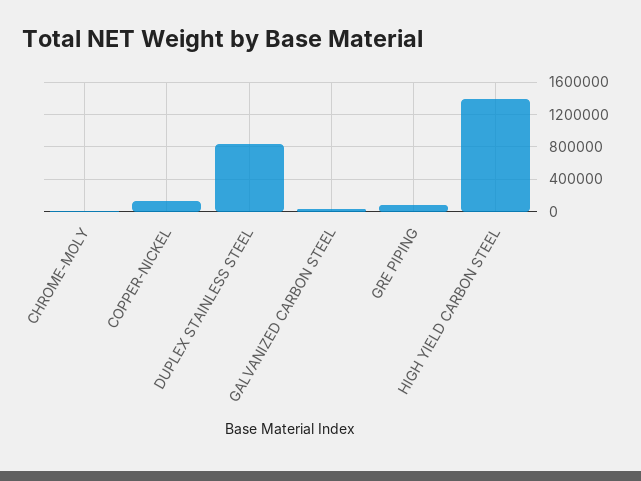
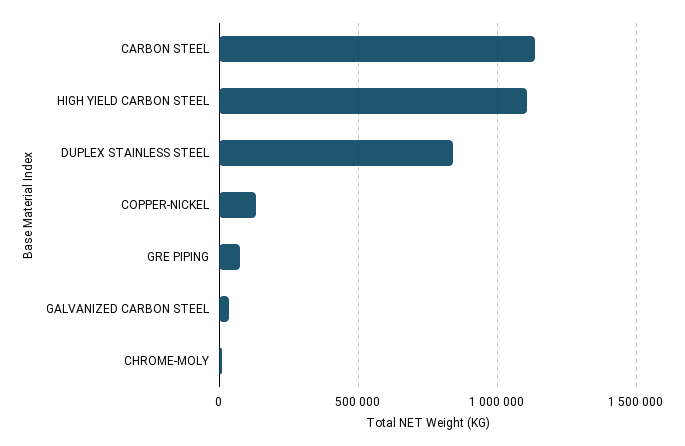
  {
    "CHROME-MOLY": 0,
    "COPPER-NICKEL": 150000,
    "DUPLEX STAINLESS STEEL": 850000,
    "GALVANIZED CARBON STEEL": 50000,
    "GRE PIPING": 100000,
-   "HIGH YIELD CARBON STEEL": 1400000
+   "HIGH YIELD CARBON STEEL": 1100000,
+   "CARBON STEEL": 1150000
  }

